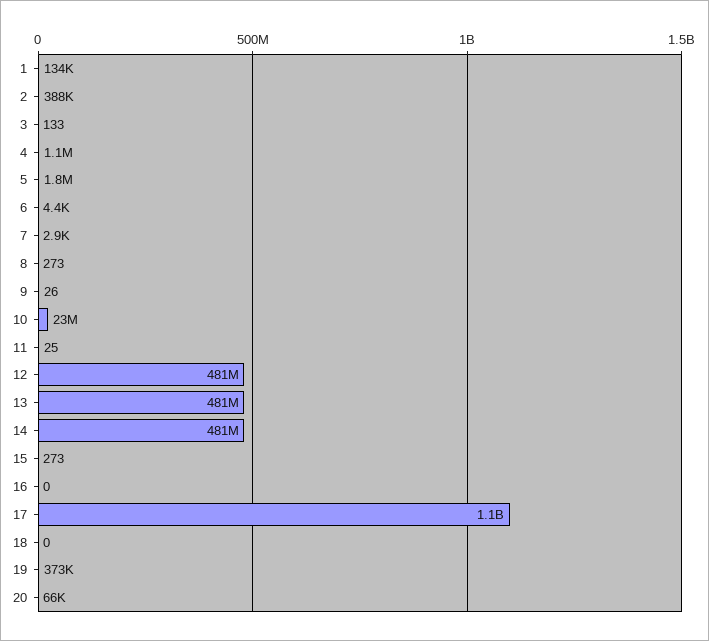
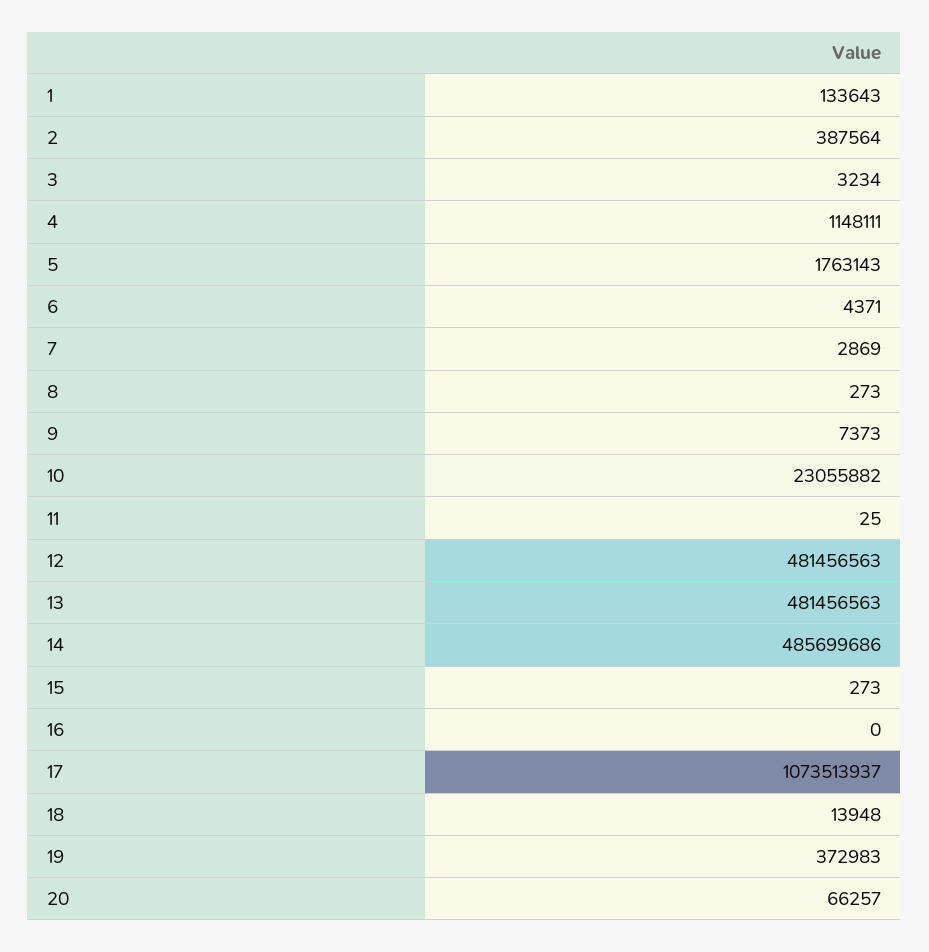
  {
    "1": 133643,
    "2": 387564,
-   "3": 133,
+   "3": 3234,
    "4": 1148111,
    "5": 1763143,
    "6": 4371,
    "7": 2869,
    "8": 273,
-   "9": 26,
+   "9": 7373,
    "10": 23055882,
    "11": 25,
    "12": 481456563,
    "13": 481456563,
-   "14": 481000000,
+   "14": 485699686,
    "15": 273,
    "16": 0,
    "17": 1073513937,
-   "18": 0,
+   "18": 13948,
    "19": 372983,
    "20": 66257
  }

